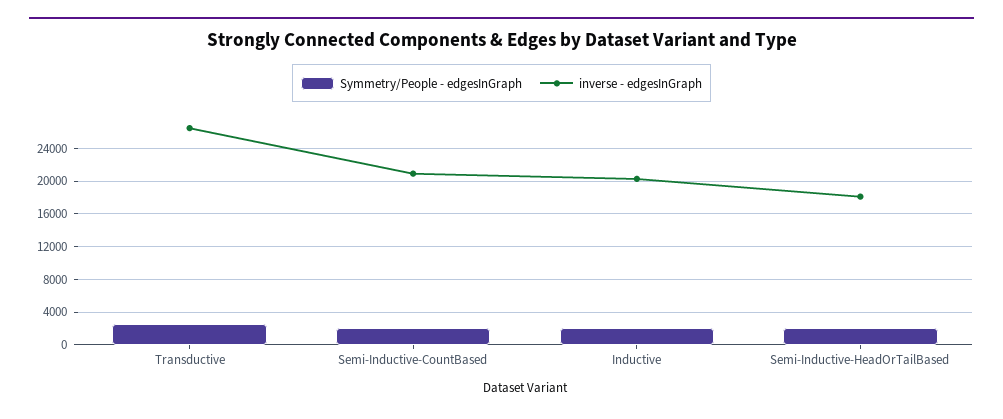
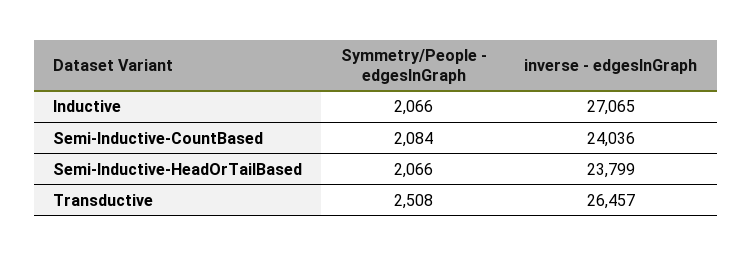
  {
    "Symmetry/People - edgesInGraph": {
      "Transductive": 2508,
      "Semi-Inductive-CountBased": 2084,
      "Inductive": 2066,
      "Semi-Inductive-HeadOrTailBased": 2066
    },
    "inverse - edgesInGraph": {
      "Transductive": 26457,
-     "Semi-Inductive-CountBased": 21000,
+     "Semi-Inductive-CountBased": 24036,
-     "Inductive": 20000,
+     "Inductive": 27065,
-     "Semi-Inductive-HeadOrTailBased": 18000
+     "Semi-Inductive-HeadOrTailBased": 23799
    }
  }

